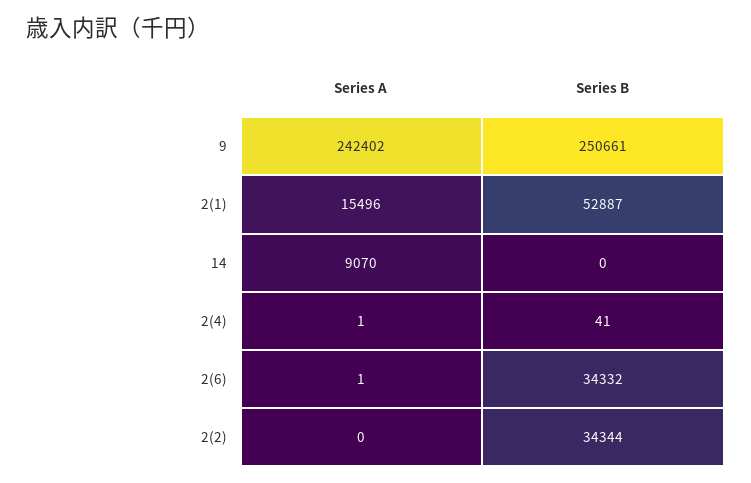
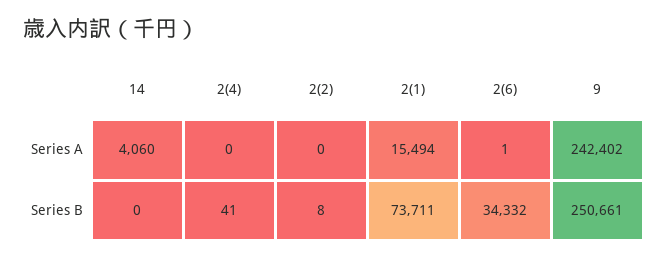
  {
    "Series A": {
      "9": 242402,
-     "2(1)": 15496,
+     "2(1)": 15494,
-     "14": 9070,
+     "14": 4060,
-     "2(4)": 1,
+     "2(4)": 0,
      "2(6)": 1,
      "2(2)": 0
    },
    "Series B": {
      "9": 250661,
-     "2(1)": 52887,
+     "2(1)": 73711,
      "14": 0,
      "2(4)": 41,
      "2(6)": 34332,
-     "2(2)": 34344
+     "2(2)": 8
    }
  }

